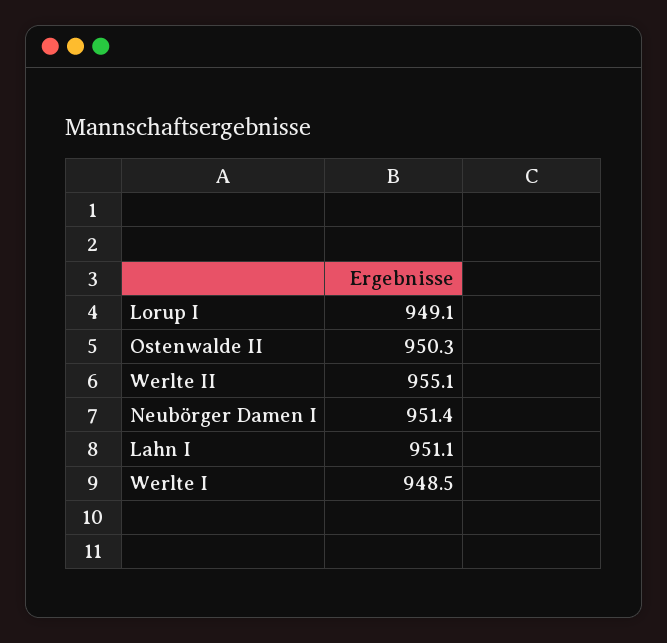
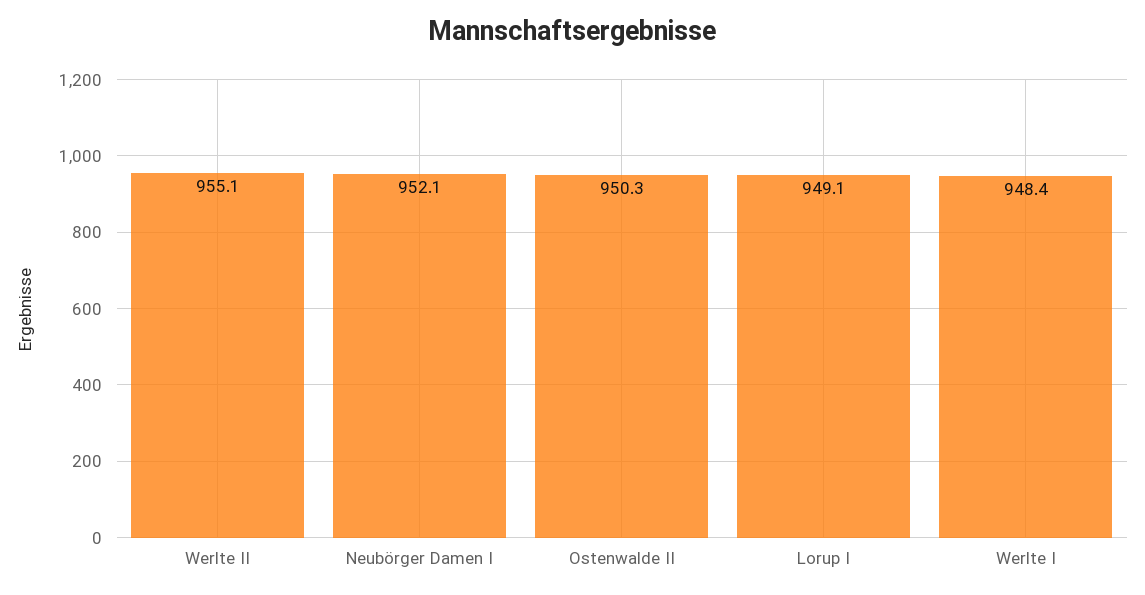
  {
    "Lorup I": 949.1,
    "Ostenwalde II": 950.3,
    "Werlte II": 955.1,
-   "Neubörger Damen I": 951.4,
+   "Neubörger Damen I": 952.1,
-   "Lahn I": 951.1,
-   "Werlte I": 948.5
+   "Werlte I": 948.4
  }

